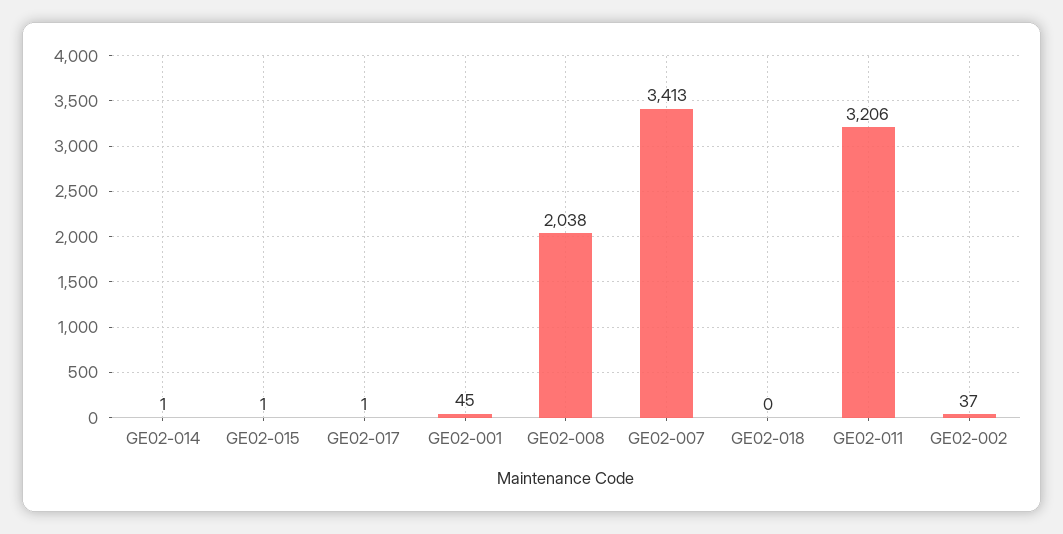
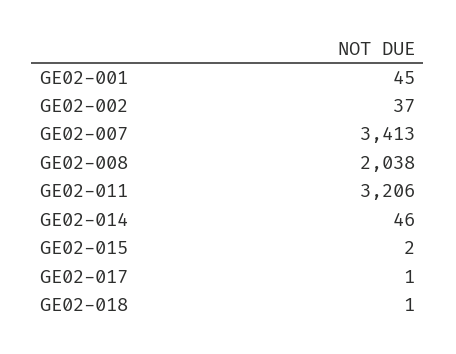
  {
-   "GE02-014": 1,
+   "GE02-014": 46,
-   "GE02-015": 1,
+   "GE02-015": 2,
    "GE02-017": 1,
    "GE02-001": 45,
    "GE02-008": 2038,
    "GE02-007": 3413,
-   "GE02-018": 0,
+   "GE02-018": 1,
    "GE02-011": 3206,
    "GE02-002": 37
  }

